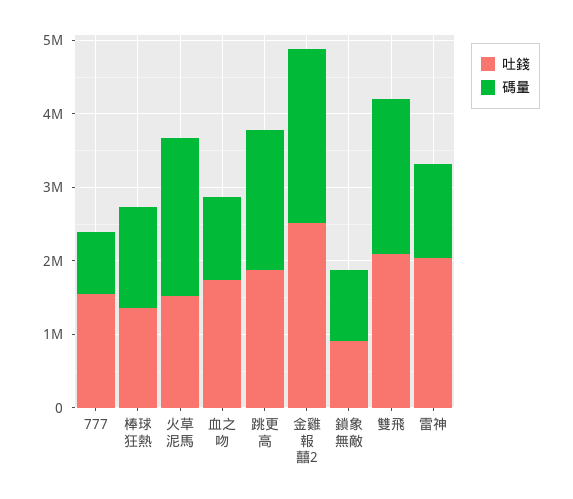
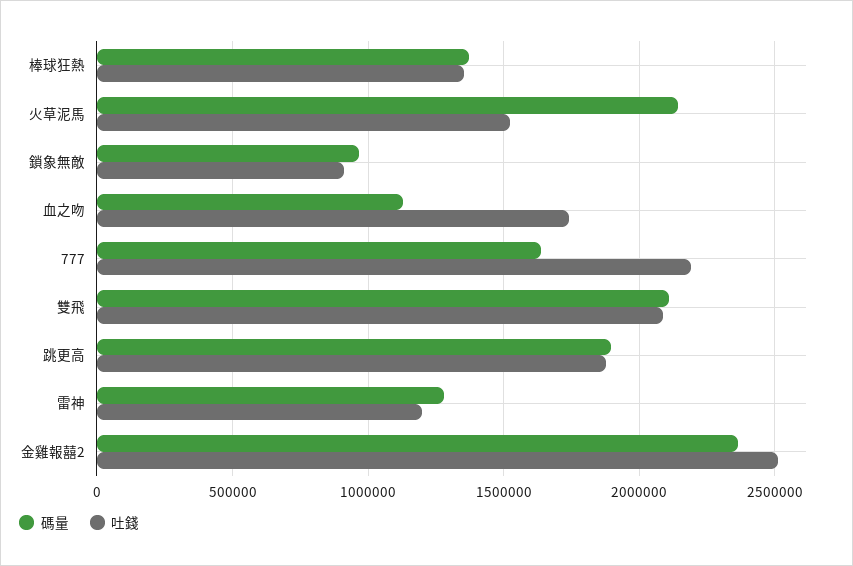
  {
    "吐錢": {
-     "777": 1600000,
+     "777": 2200000,
      "棒球狂熱": 1350000,
      "火草泥馬": 1500000,
      "血之吻": 1750000,
      "跳更高": 1900000,
      "金雞報囍2": 2500000,
      "鎖象無敵": 900000,
      "雙飛": 2100000,
-     "雷神": 2000000
+     "雷神": 1200000
    },
    "碼量": {
-     "777": 800000,
+     "777": 1650000,
      "棒球狂熱": 1350000,
      "火草泥馬": 2150000,
      "血之吻": 1150000,
      "跳更高": 1900000,
      "金雞報囍2": 2350000,
      "鎖象無敵": 950000,
      "雙飛": 2100000,
      "雷神": 1300000
    }
  }

